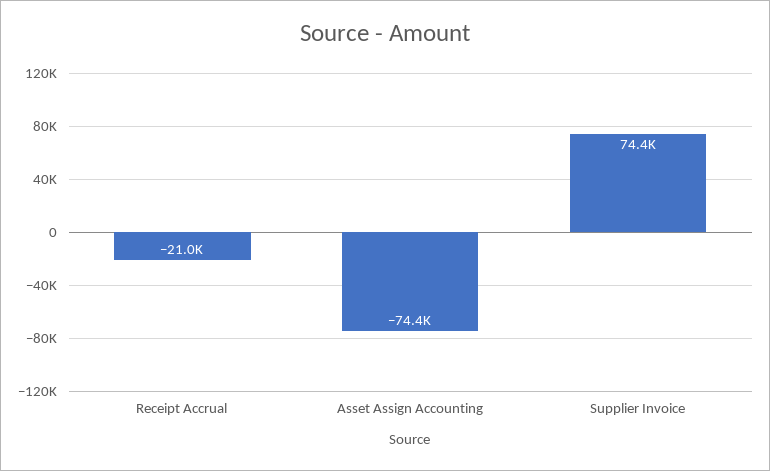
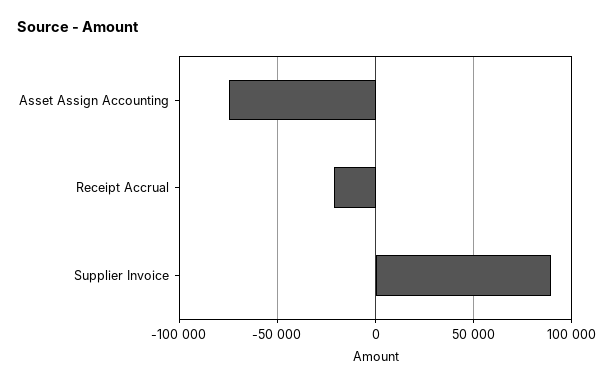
  {
    "Receipt Accrual": -21000,
    "Asset Assign Accounting": -74400,
-   "Supplier Invoice": 74400
+   "Supplier Invoice": 90000
  }

